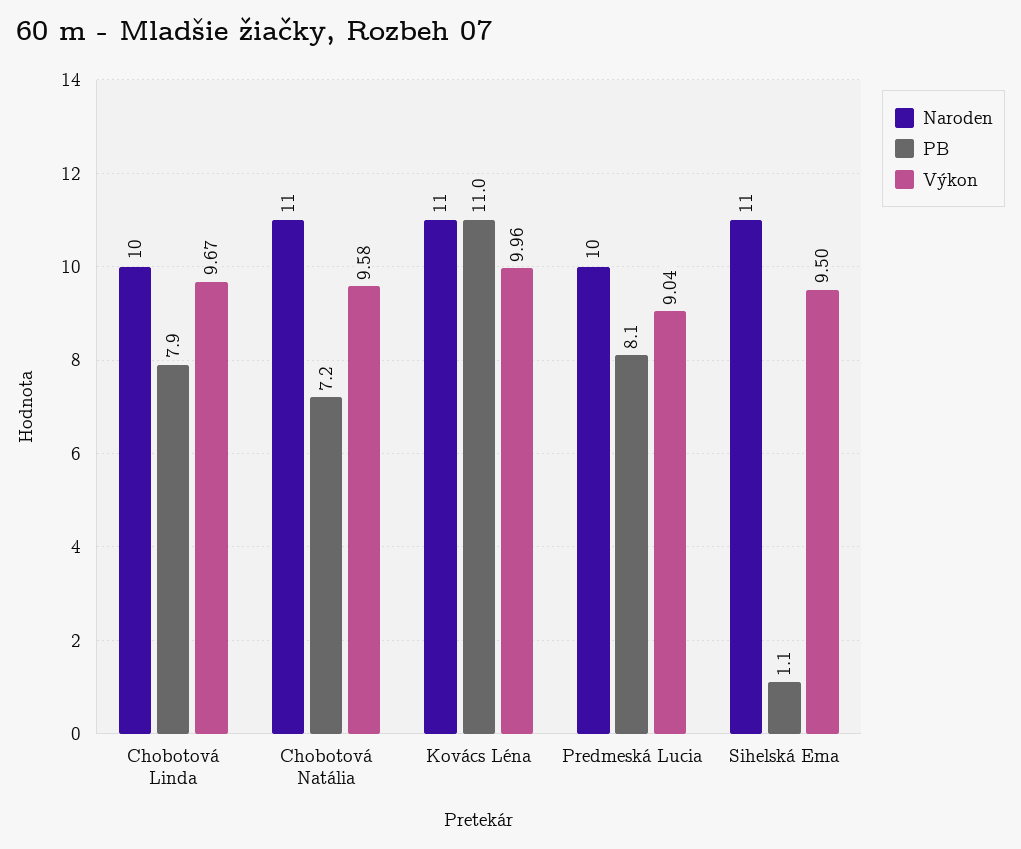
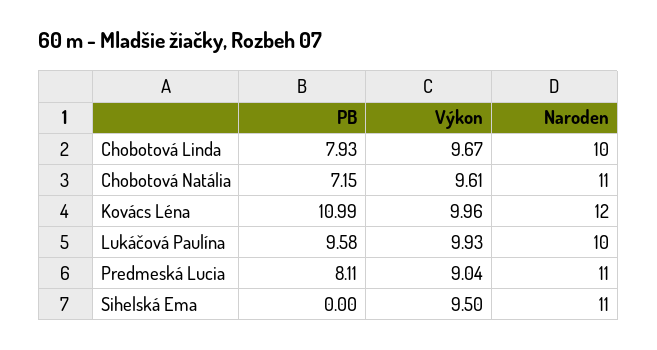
  {
    "Naroden": {
      "Chobotová Linda": 10,
      "Chobotová Natália": 11,
-     "Kovács Léna": 11,
+     "Kovács Léna": 12,
-     "Predmeská Lucia": 10,
+     "Predmeská Lucia": 11,
-     "Sihelská Ema": 11
+     "Sihelská Ema": 11,
+     "Lukáčová Paulína": 10
    },
    "PB": {
      "Chobotová Linda": 7.93,
      "Chobotová Natália": 7.15,
      "Kovács Léna": 10.99,
      "Predmeská Lucia": 8.11,
-     "Sihelská Ema": 1.1
+     "Sihelská Ema": 0,
+     "Lukáčová Paulína": 9.58
    },
    "Výkon": {
      "Chobotová Linda": 9.67,
-     "Chobotová Natália": 9.58,
+     "Chobotová Natália": 9.61,
      "Kovács Léna": 9.96,
      "Predmeská Lucia": 9.04,
-     "Sihelská Ema": 9.5
+     "Sihelská Ema": 9.5,
+     "Lukáčová Paulína": 9.93
    }
  }

